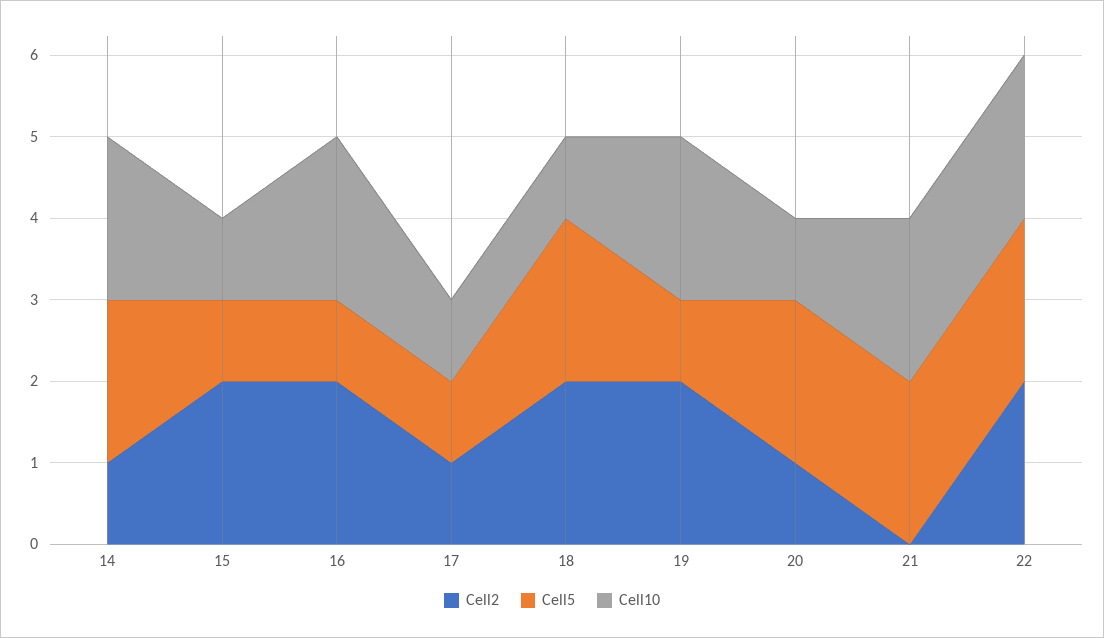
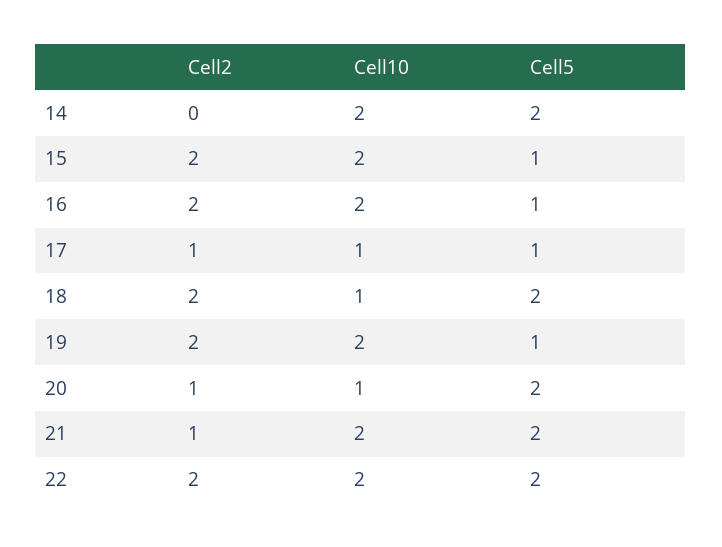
  {
    "Cell2": {
-     "14": 1,
+     "14": 0,
      "15": 2,
      "16": 2,
      "17": 1,
      "18": 2,
      "19": 2,
      "20": 1,
-     "21": 0,
+     "21": 1,
      "22": 2
    },
    "Cell5": {
      "14": 2,
      "15": 1,
      "16": 1,
      "17": 1,
      "18": 2,
      "19": 1,
      "20": 2,
      "21": 2,
      "22": 2
    },
    "Cell10": {
      "14": 2,
-     "15": 1,
+     "15": 2,
      "16": 2,
      "17": 1,
      "18": 1,
      "19": 2,
      "20": 1,
      "21": 2,
      "22": 2
    }
  }

